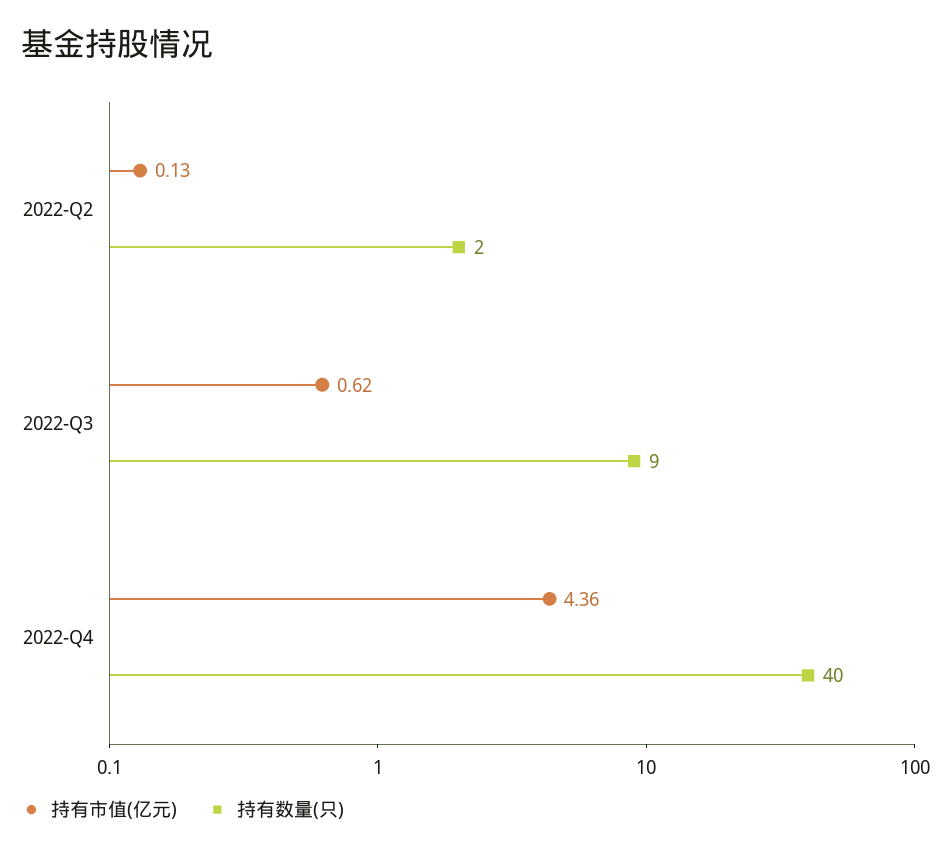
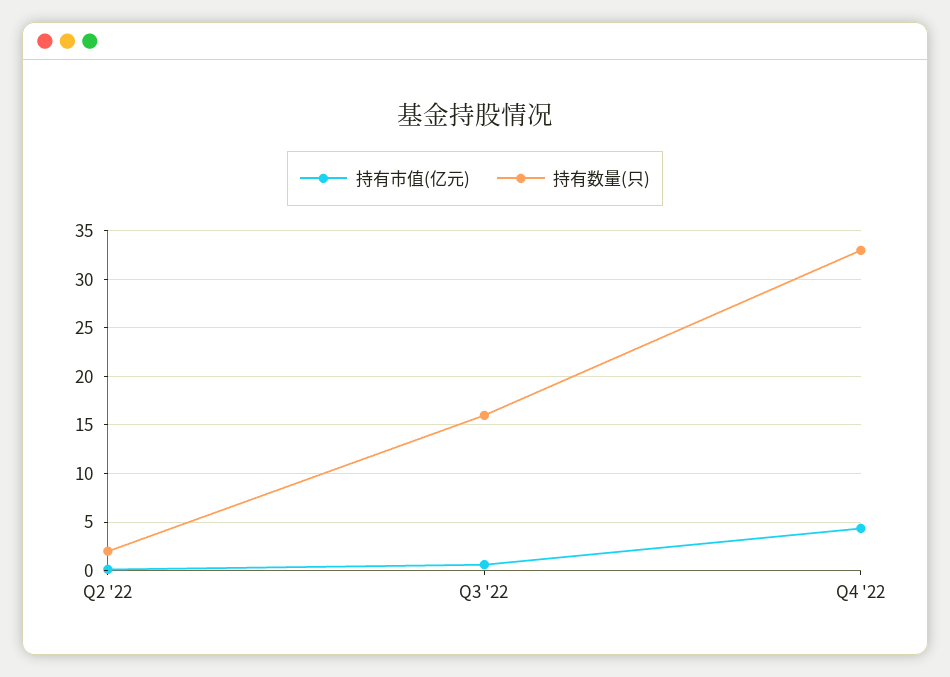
  {
    "持有市值(亿元)": {
      "2022-Q2": 0.13,
      "2022-Q3": 0.62,
      "2022-Q4": 4.36
    },
    "持有数量(只)": {
      "2022-Q2": 2,
-     "2022-Q3": 9,
+     "2022-Q3": 16,
-     "2022-Q4": 40
+     "2022-Q4": 33
    }
  }

